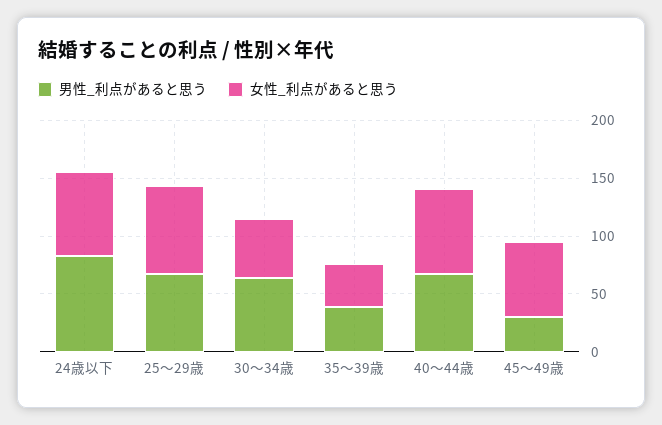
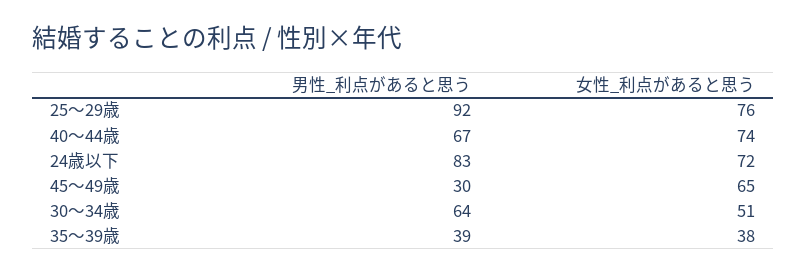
  {
    "男性_利点があると思う": {
      "24歳以下": 83,
-     "25～29歳": 70,
+     "25～29歳": 92,
      "30～34歳": 64,
      "35～39歳": 39,
      "40～44歳": 67,
      "45～49歳": 30
    },
    "女性_利点があると思う": {
      "24歳以下": 72,
      "25～29歳": 76,
      "30～34歳": 51,
      "35～39歳": 38,
      "40～44歳": 74,
      "45～49歳": 65
    }
  }

